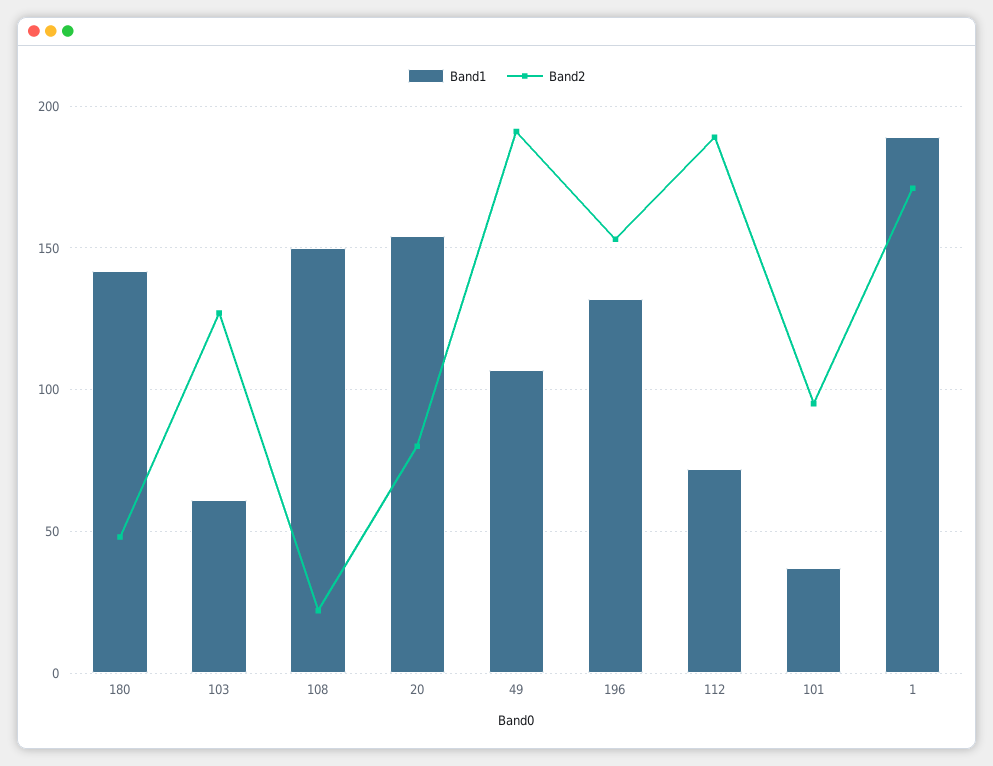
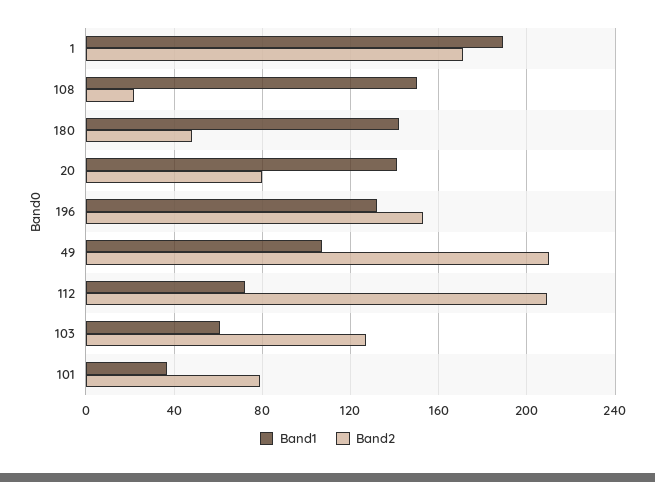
  {
    "Band1": {
      "180": 140,
      "103": 60,
      "108": 150,
-     "20": 155,
+     "20": 140,
      "49": 105,
      "196": 130,
      "112": 70,
      "101": 35,
      "1": 190
    },
    "Band2": {
      "180": 50,
      "103": 125,
      "108": 20,
      "20": 80,
-     "49": 190,
+     "49": 210,
      "196": 155,
-     "112": 190,
+     "112": 210,
-     "101": 95,
+     "101": 80,
      "1": 170
    }
  }

